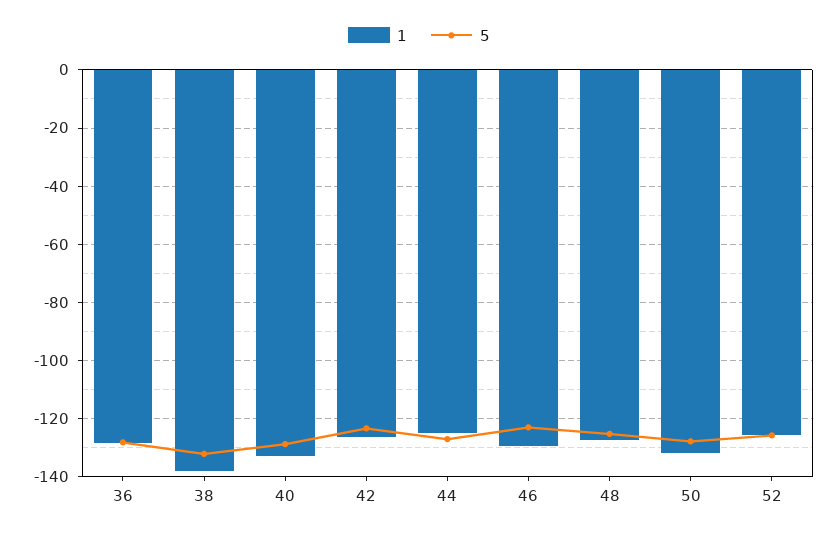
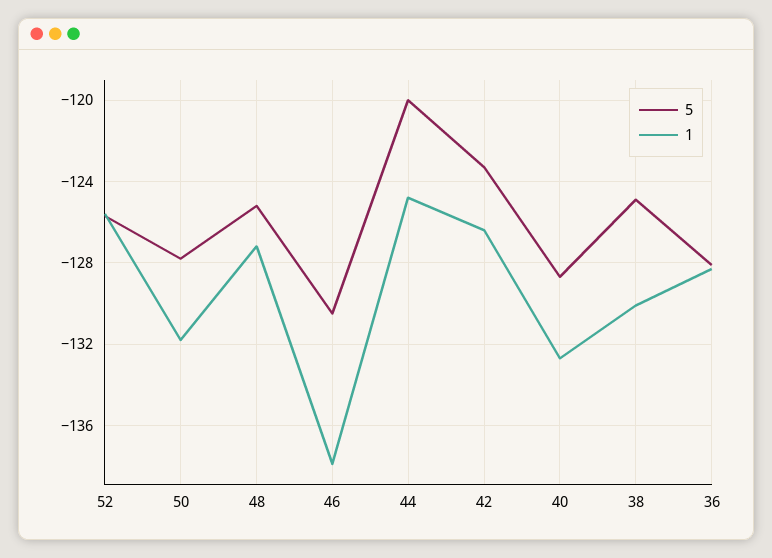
  {
    "1": {
      "36": -128.5,
-     "38": -137.5,
+     "38": -130,
      "40": -132.5,
      "42": -126.5,
      "44": -125,
-     "46": -130,
+     "46": -138,
      "48": -127,
      "50": -132,
      "52": -125.5
    },
    "5": {
      "36": -128,
-     "38": -132.5,
+     "38": -125,
      "40": -128.5,
      "42": -123.5,
-     "44": -127.5,
+     "44": -120,
-     "46": -122.5,
+     "46": -130.5,
      "48": -125,
      "50": -128,
      "52": -125.5
    }
  }

